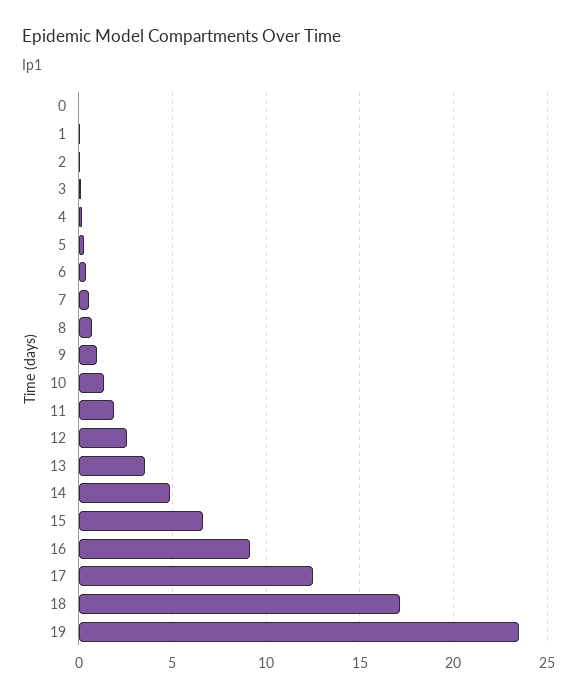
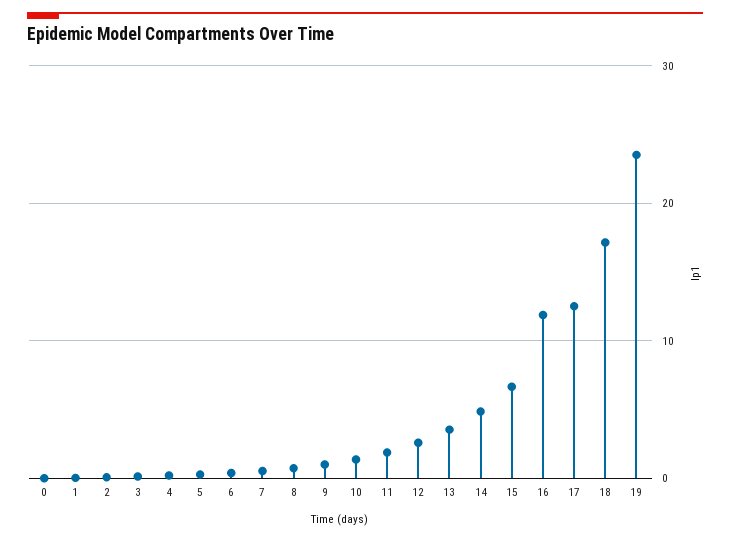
  {
    "0": 0,
    "1": 0,
    "2": 0,
    "3": 0,
    "4": 0,
    "5": 0.5,
    "6": 0.5,
    "7": 0.5,
    "8": 0.5,
    "9": 1,
    "10": 1.5,
    "11": 2,
    "12": 2.5,
    "13": 3.5,
    "14": 5,
    "15": 6.5,
-   "16": 9,
+   "16": 12,
    "17": 12.5,
    "18": 17,
    "19": 23.5
  }

